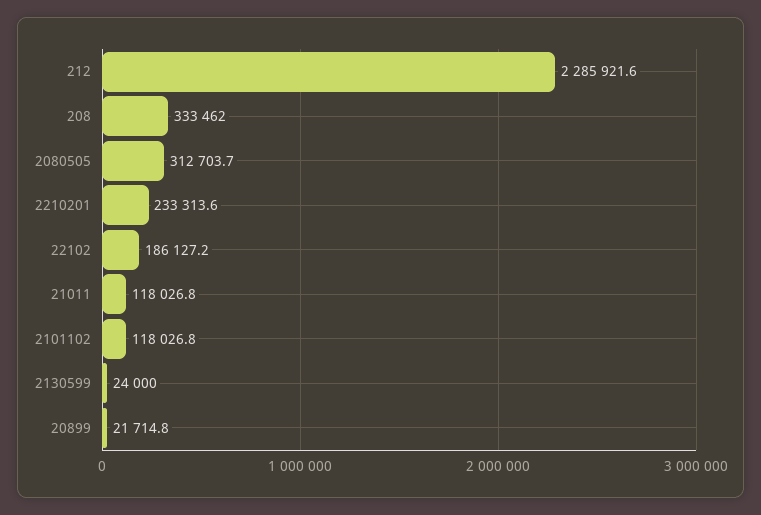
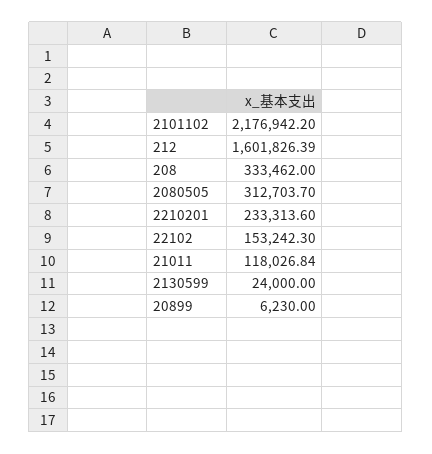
  {
-   "212": 2285921.6,
+   "212": 1601826.39,
    "208": 333462,
    "2080505": 312703.7,
    "2210201": 233313.6,
-   "22102": 186127.2,
+   "22102": 153242.3,
    "21011": 118026.84,
-   "2101102": 118026.8,
+   "2101102": 2176942.2,
    "2130599": 24000,
-   "20899": 21714.8
+   "20899": 6230
  }

